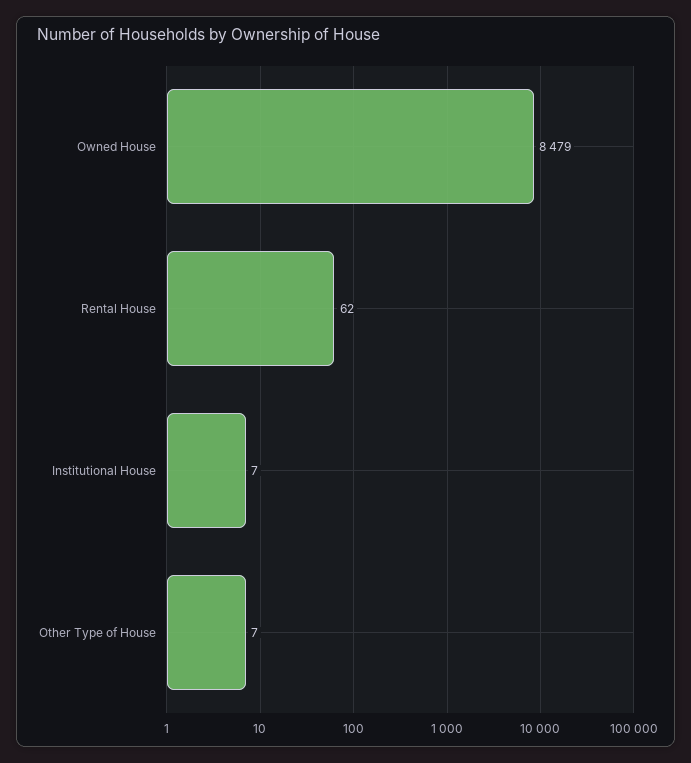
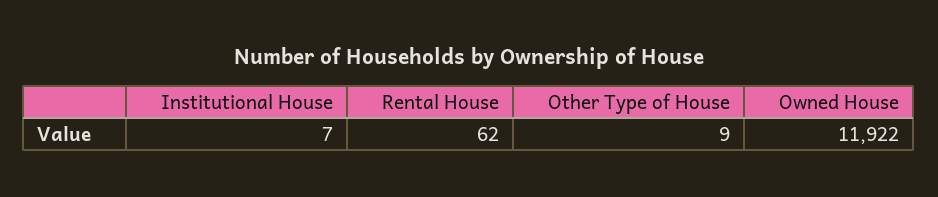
  {
-   "Owned House": 8479,
+   "Owned House": 11922,
    "Rental House": 62,
    "Institutional House": 7,
-   "Other Type of House": 7
+   "Other Type of House": 9
  }

